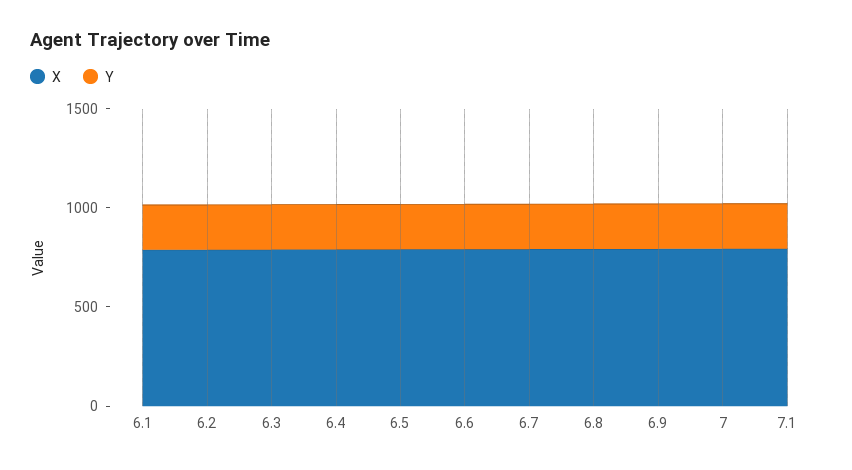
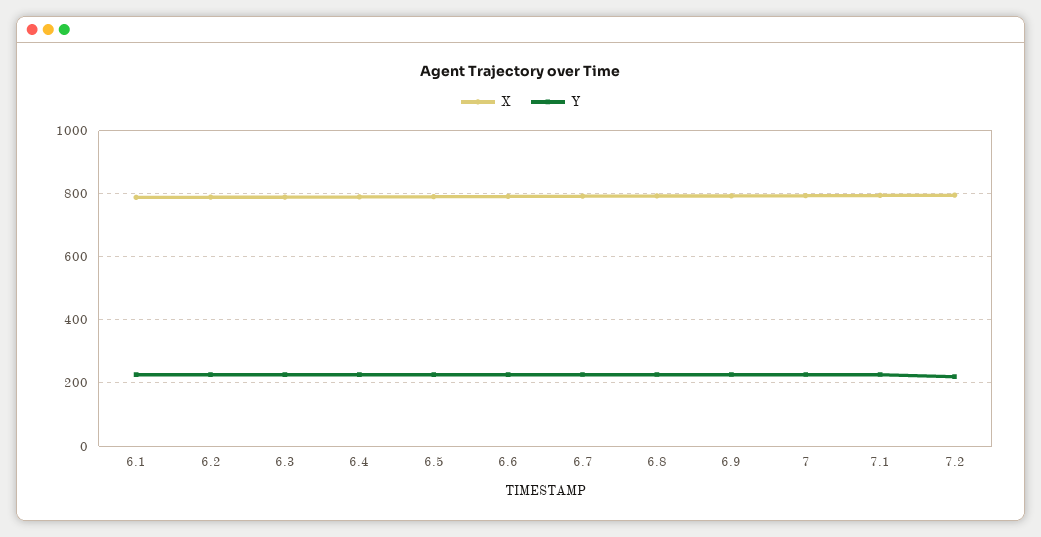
  {
    "X": {
      "6.1": 780,
      "6.2": 780,
      "6.3": 780,
      "6.4": 800,
      "6.5": 800,
      "6.6": 800,
      "6.7": 800,
      "6.8": 800,
      "6.9": 800,
      "7": 800,
-     "7.1": 800
+     "7.1": 800,
+     "7.2": 800
    },
    "Y": {
      "6.1": 220,
      "6.2": 220,
      "6.3": 220,
      "6.4": 220,
      "6.5": 220,
      "6.6": 220,
      "6.7": 220,
      "6.8": 220,
      "6.9": 220,
      "7": 220,
-     "7.1": 220
+     "7.1": 220,
+     "7.2": 220
    }
  }

